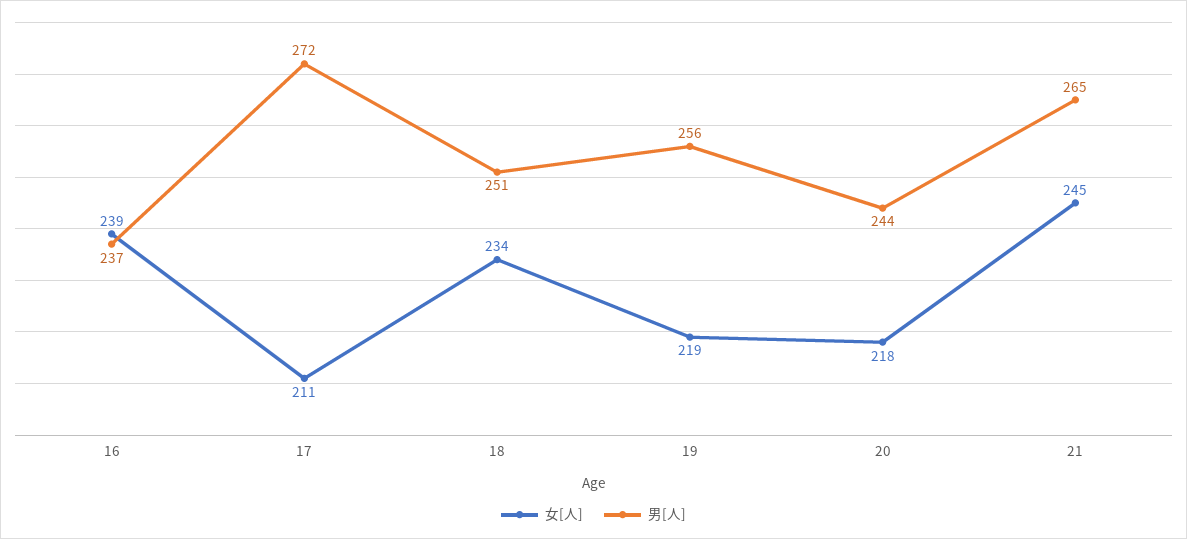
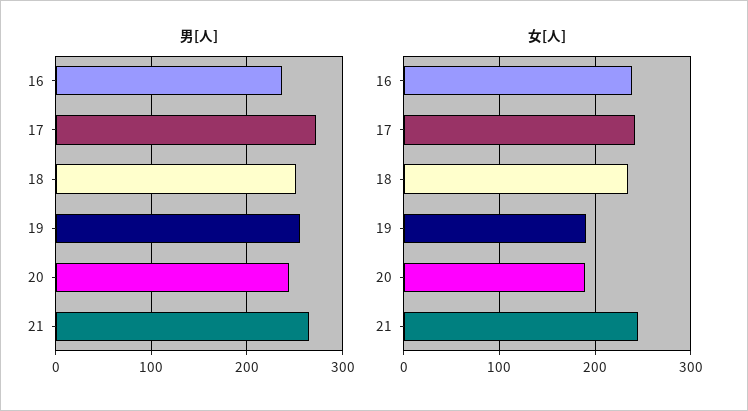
  {
    "女[人]": {
      "16": 239,
-     "17": 211,
+     "17": 240,
      "18": 234,
-     "19": 219,
+     "19": 190,
-     "20": 218,
+     "20": 190,
      "21": 245
    },
    "男[人]": {
      "16": 237,
      "17": 272,
      "18": 251,
      "19": 256,
      "20": 244,
      "21": 265
    }
  }

